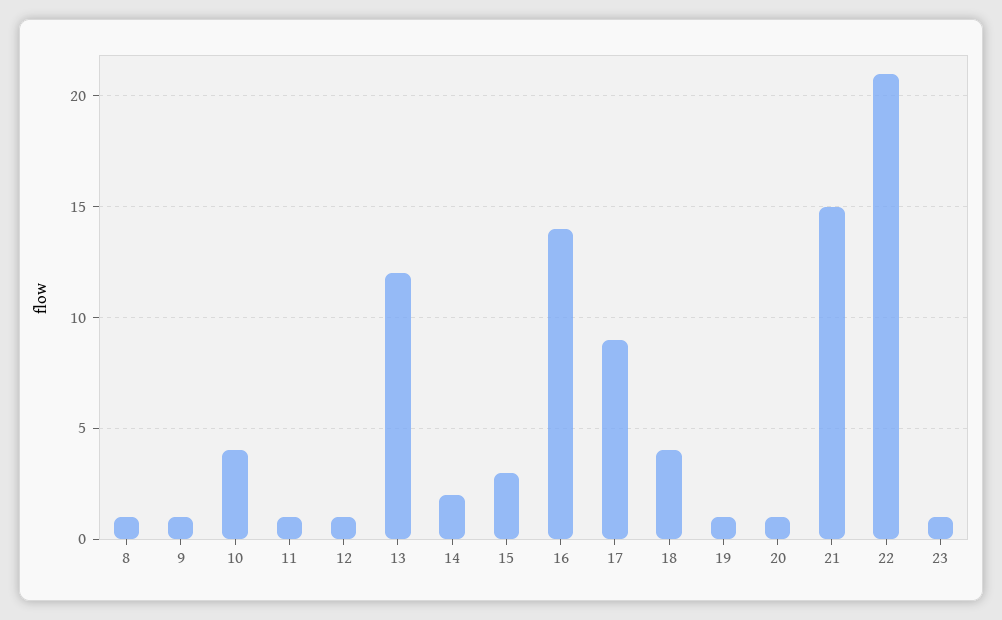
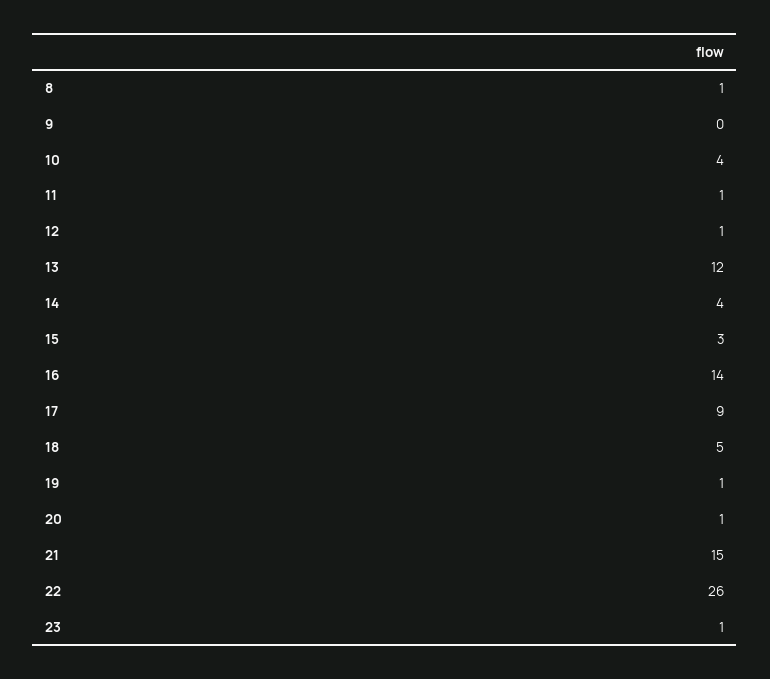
  {
    "8": 1,
-   "9": 1,
+   "9": 0,
    "10": 4,
    "11": 1,
    "12": 1,
    "13": 12,
-   "14": 2,
+   "14": 4,
    "15": 3,
    "16": 14,
    "17": 9,
-   "18": 4,
+   "18": 5,
    "19": 1,
    "20": 1,
    "21": 15,
-   "22": 21,
+   "22": 26,
    "23": 1
  }

